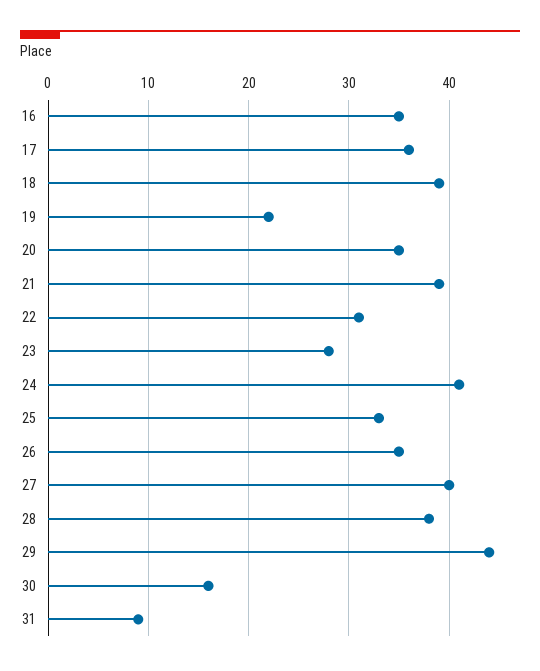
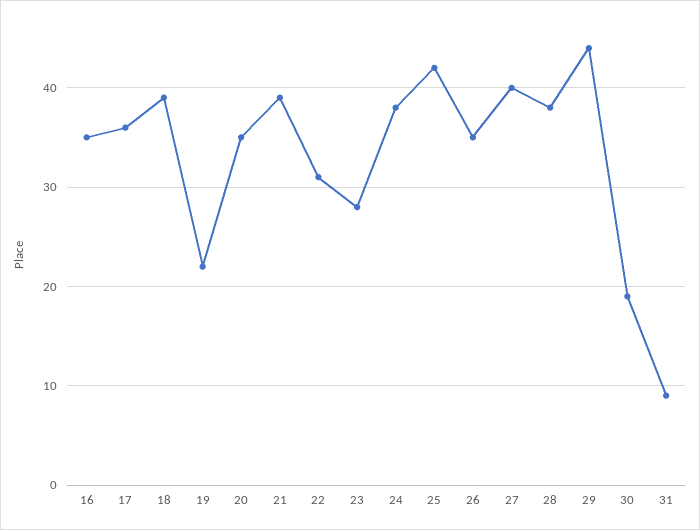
  {
    "16": 35,
    "17": 36,
    "18": 39,
    "19": 22,
    "20": 35,
    "21": 39,
    "22": 31,
    "23": 28,
-   "24": 41,
+   "24": 38,
-   "25": 33,
+   "25": 42,
    "26": 35,
    "27": 40,
    "28": 38,
    "29": 44,
-   "30": 16,
+   "30": 19,
    "31": 9
  }

